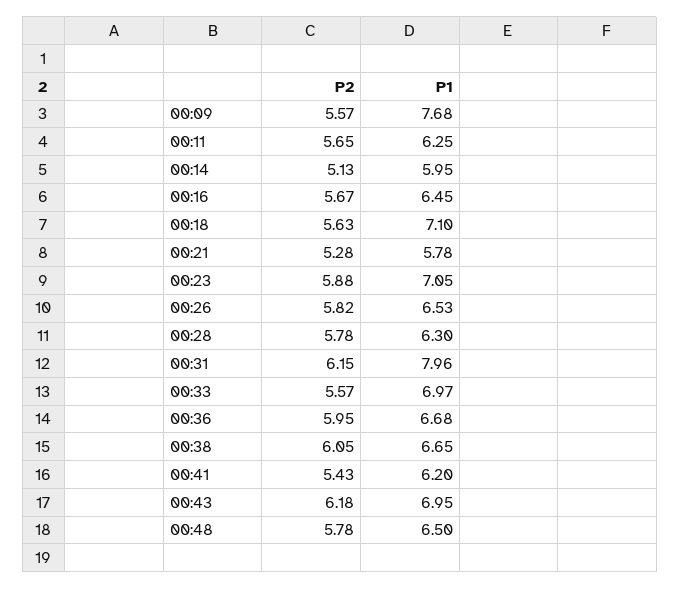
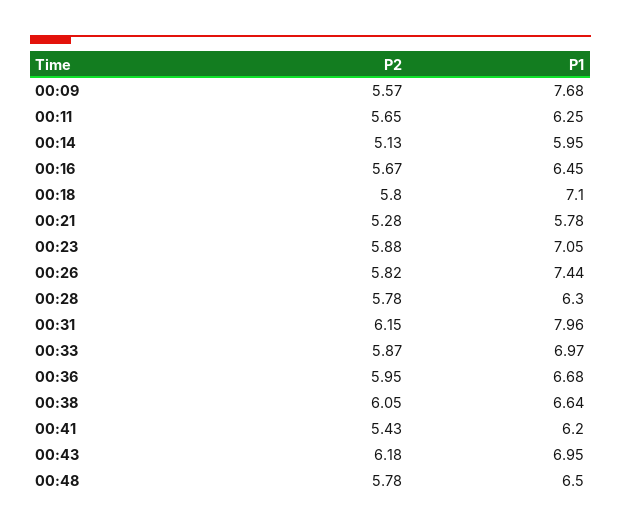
  {
    "P2": {
      "00:09": 5.57,
      "00:11": 5.65,
      "00:14": 5.13,
      "00:16": 5.67,
-     "00:18": 5.63,
+     "00:18": 5.8,
      "00:21": 5.28,
      "00:23": 5.88,
      "00:26": 5.82,
      "00:28": 5.78,
      "00:31": 6.15,
-     "00:33": 5.57,
+     "00:33": 5.87,
      "00:36": 5.95,
      "00:38": 6.05,
      "00:41": 5.43,
      "00:43": 6.18,
      "00:48": 5.78
    },
    "P1": {
      "00:09": 7.68,
      "00:11": 6.25,
      "00:14": 5.95,
      "00:16": 6.45,
      "00:18": 7.1,
      "00:21": 5.78,
      "00:23": 7.05,
-     "00:26": 6.53,
+     "00:26": 7.44,
      "00:28": 6.3,
      "00:31": 7.96,
      "00:33": 6.97,
      "00:36": 6.68,
-     "00:38": 6.65,
+     "00:38": 6.64,
      "00:41": 6.2,
      "00:43": 6.95,
      "00:48": 6.5
    }
  }

